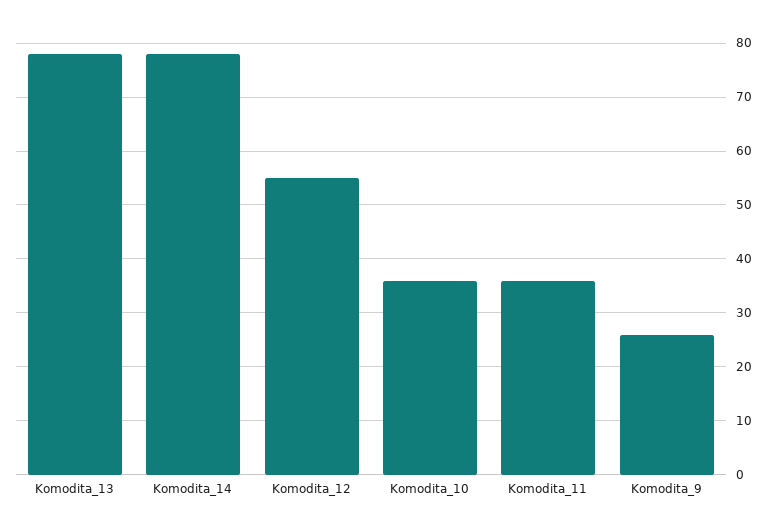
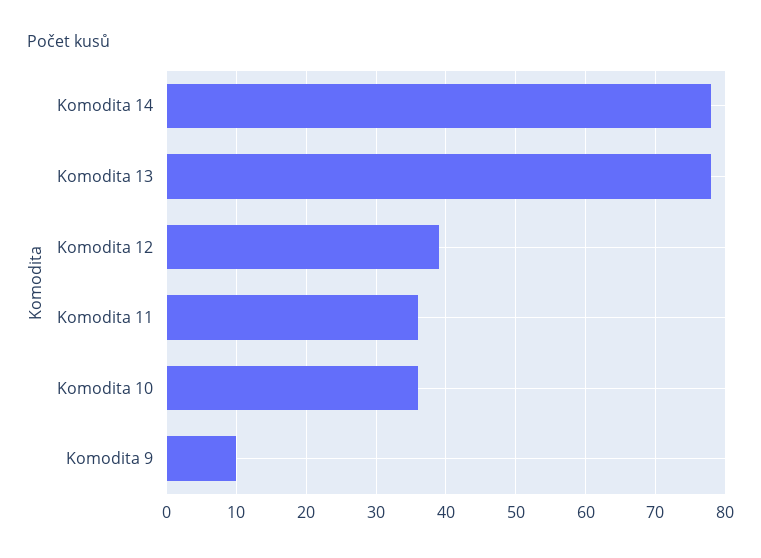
  {
    "Komodita_13": 78,
    "Komodita_14": 78,
-   "Komodita_12": 55,
+   "Komodita_12": 39,
    "Komodita_10": 36,
    "Komodita_11": 36,
-   "Komodita_9": 25
+   "Komodita_9": 10
  }

